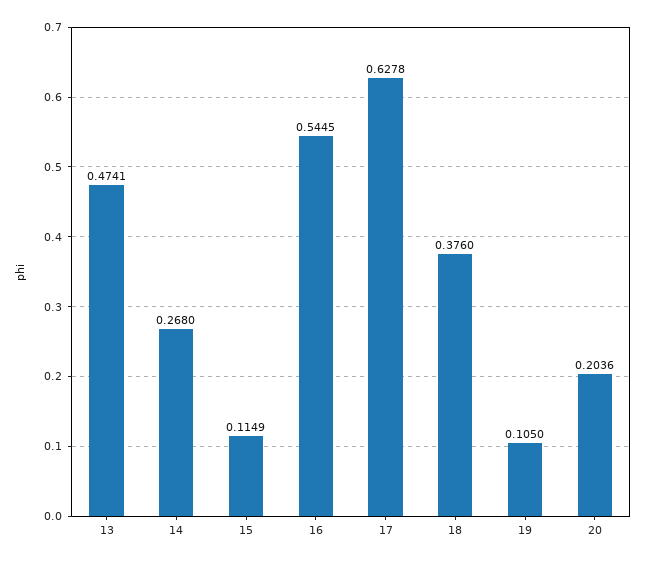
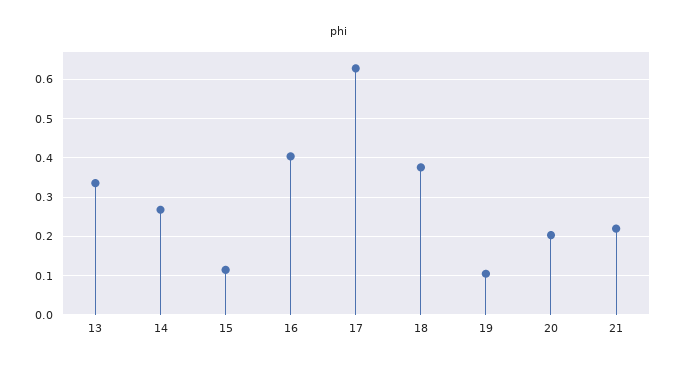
  {
-   "13": 0.4741,
+   "13": 0.34,
    "14": 0.268,
    "15": 0.1149,
-   "16": 0.5445,
+   "16": 0.4,
    "17": 0.6278,
    "18": 0.376,
    "19": 0.105,
-   "20": 0.2036
+   "20": 0.2036,
+   "21": 0.22
  }

